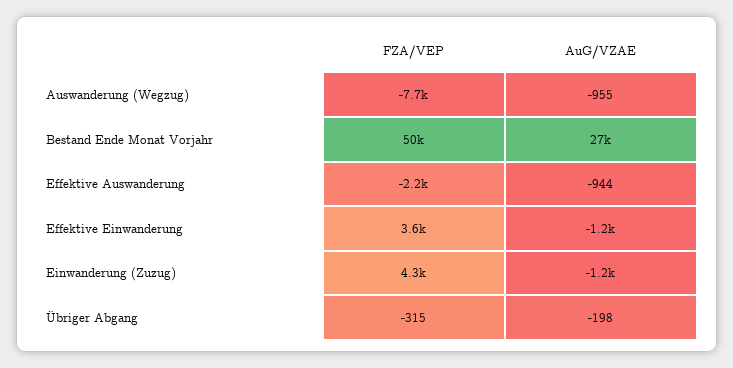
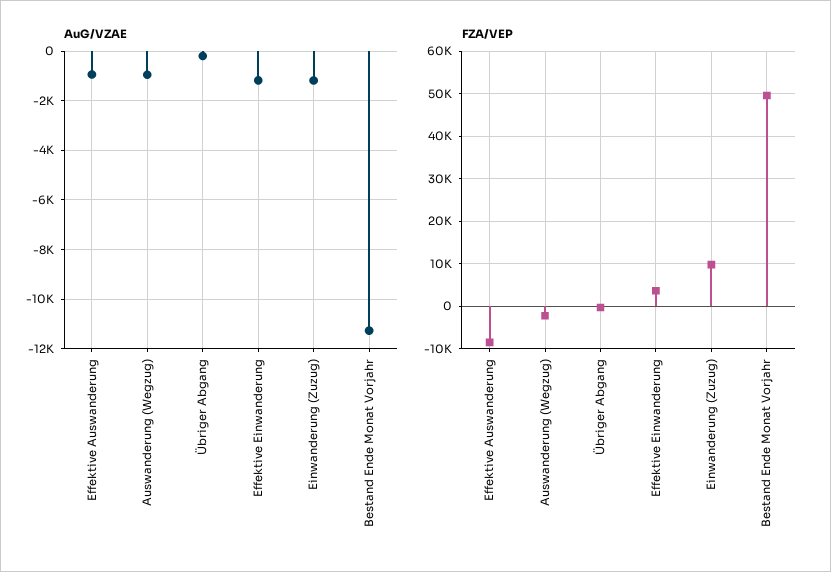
  {
    "FZA/VEP": {
-     "Auswanderung (Wegzug)": -7700,
+     "Auswanderung (Wegzug)": -2000,
      "Bestand Ende Monat Vorjahr": 50000,
-     "Effektive Auswanderung": -2200,
+     "Effektive Auswanderung": -8000,
      "Effektive Einwanderung": 3600,
-     "Einwanderung (Zuzug)": 4300,
+     "Einwanderung (Zuzug)": 10000,
      "Übriger Abgang": -315
    },
    "AuG/VZAE": {
      "Auswanderung (Wegzug)": -955,
-     "Bestand Ende Monat Vorjahr": 27000,
+     "Bestand Ende Monat Vorjahr": -11250,
      "Effektive Auswanderung": -944,
      "Effektive Einwanderung": -1200,
      "Einwanderung (Zuzug)": -1200,
      "Übriger Abgang": -198
    }
  }

